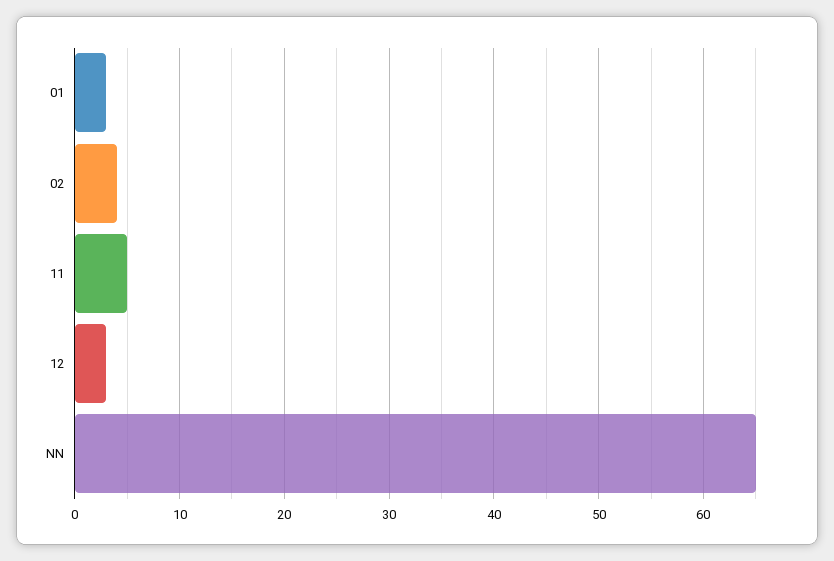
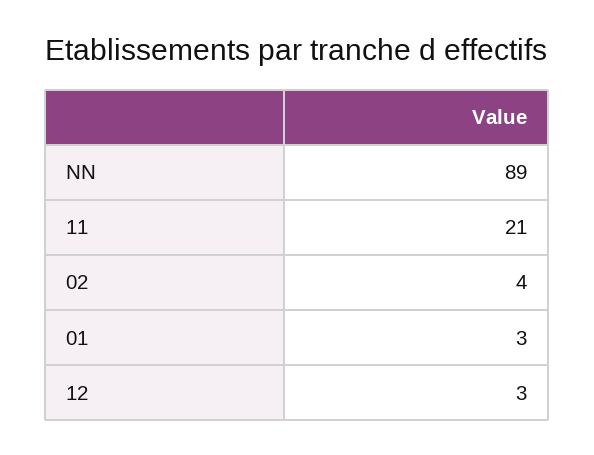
  {
    "01": 3,
    "02": 4,
-   "11": 5,
+   "11": 21,
    "12": 3,
-   "NN": 65
+   "NN": 89
  }

